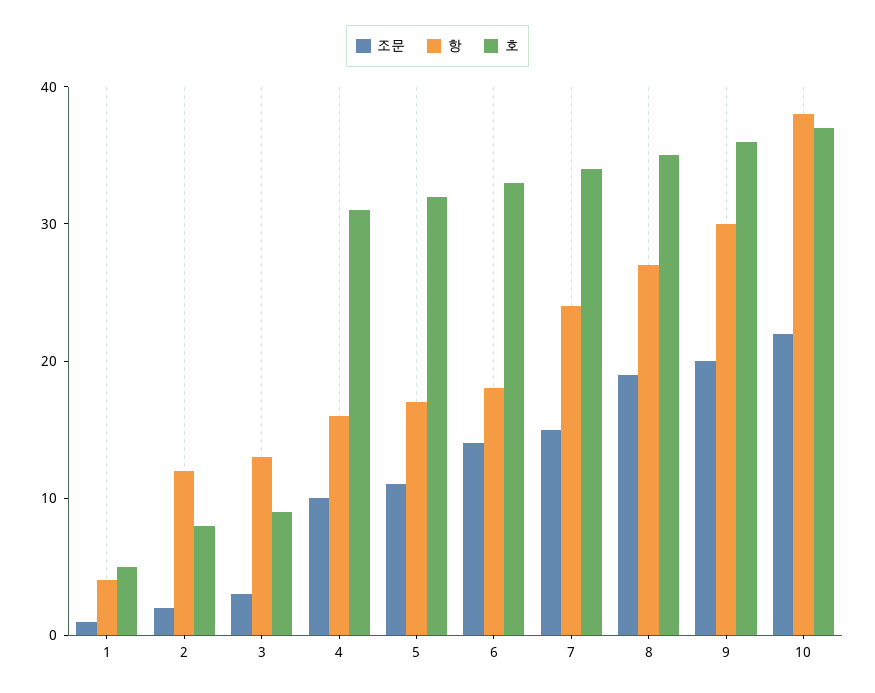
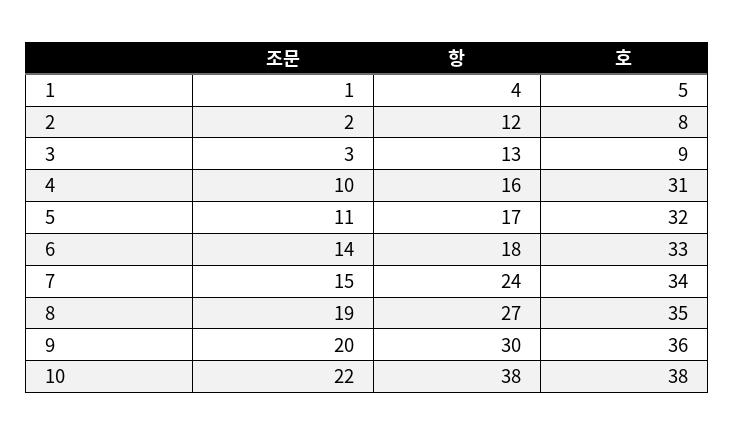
  {
    "조문": {
      "1": 1,
      "2": 2,
      "3": 3,
      "4": 10,
      "5": 11,
      "6": 14,
      "7": 15,
      "8": 19,
      "9": 20,
      "10": 22
    },
    "항": {
      "1": 4,
      "2": 12,
      "3": 13,
      "4": 16,
      "5": 17,
      "6": 18,
      "7": 24,
      "8": 27,
      "9": 30,
      "10": 38
    },
    "호": {
      "1": 5,
      "2": 8,
      "3": 9,
      "4": 31,
      "5": 32,
      "6": 33,
      "7": 34,
      "8": 35,
      "9": 36,
-     "10": 37
+     "10": 38
    }
  }

